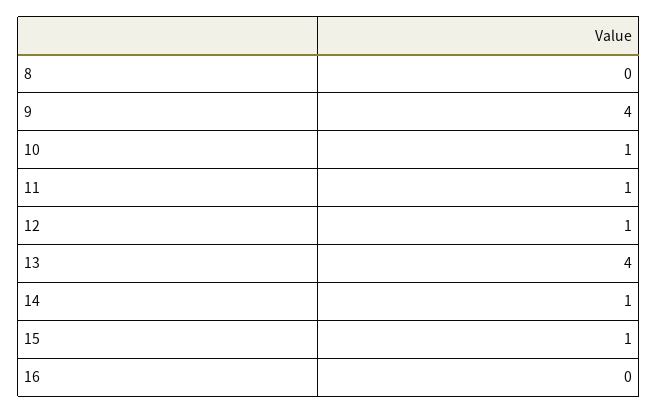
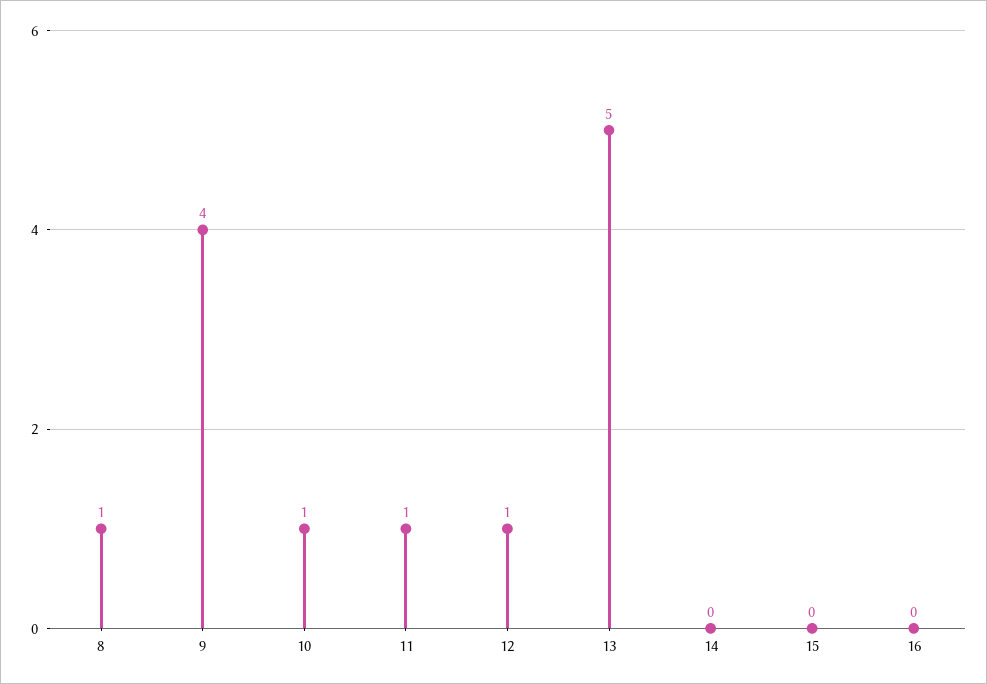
  {
-   "8": 0,
+   "8": 1,
    "9": 4,
    "10": 1,
    "11": 1,
    "12": 1,
-   "13": 4,
+   "13": 5,
-   "14": 1,
+   "14": 0,
-   "15": 1,
+   "15": 0,
    "16": 0
  }

